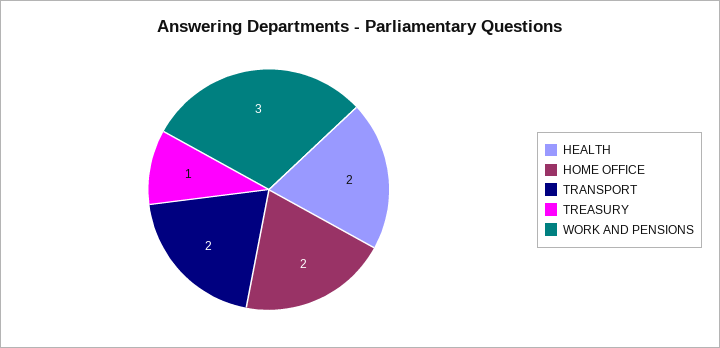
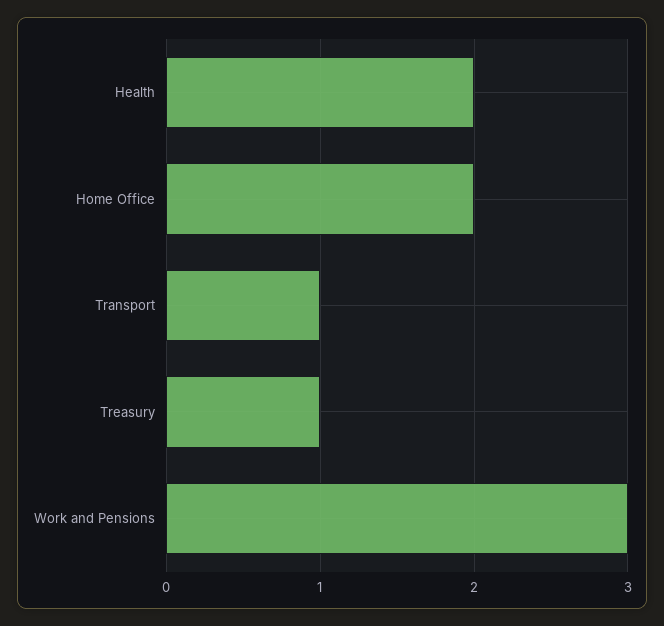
  {
    "HEALTH": 2,
    "HOME OFFICE": 2,
-   "TRANSPORT": 2,
+   "TRANSPORT": 1,
    "TREASURY": 1,
    "WORK AND PENSIONS": 3
  }

